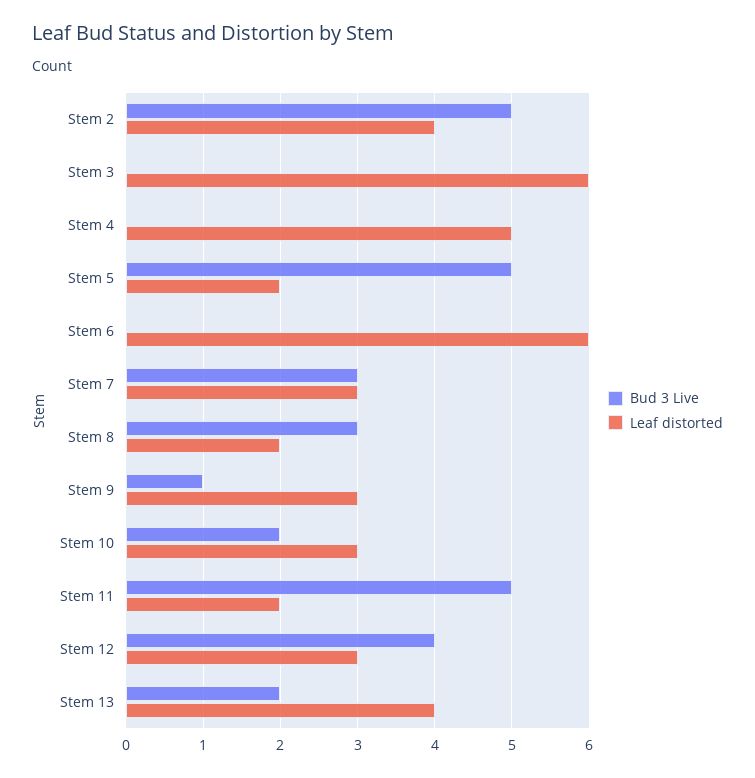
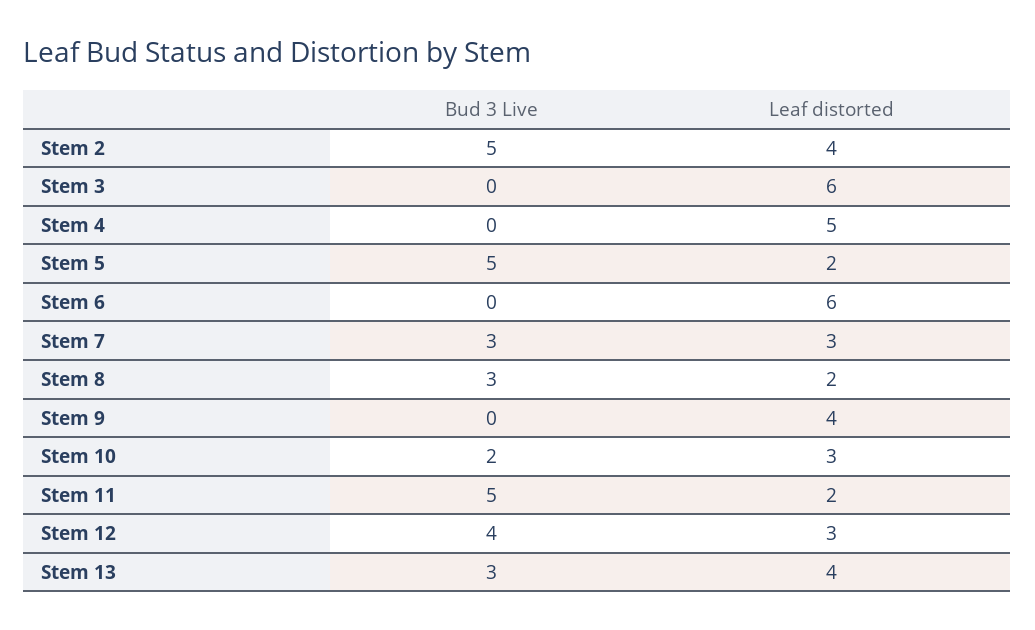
  {
    "Bud 3 Live": {
      "Stem 2": 5,
      "Stem 3": 0,
      "Stem 4": 0,
      "Stem 5": 5,
      "Stem 6": 0,
      "Stem 7": 3,
      "Stem 8": 3,
-     "Stem 9": 1,
+     "Stem 9": 0,
      "Stem 10": 2,
      "Stem 11": 5,
      "Stem 12": 4,
-     "Stem 13": 2
+     "Stem 13": 3
    },
    "Leaf distorted": {
      "Stem 2": 4,
      "Stem 3": 6,
      "Stem 4": 5,
      "Stem 5": 2,
      "Stem 6": 6,
      "Stem 7": 3,
      "Stem 8": 2,
-     "Stem 9": 3,
+     "Stem 9": 4,
      "Stem 10": 3,
      "Stem 11": 2,
      "Stem 12": 3,
      "Stem 13": 4
    }
  }

